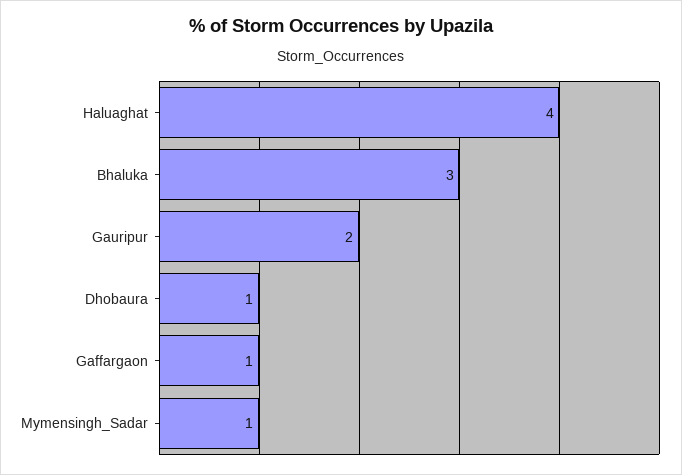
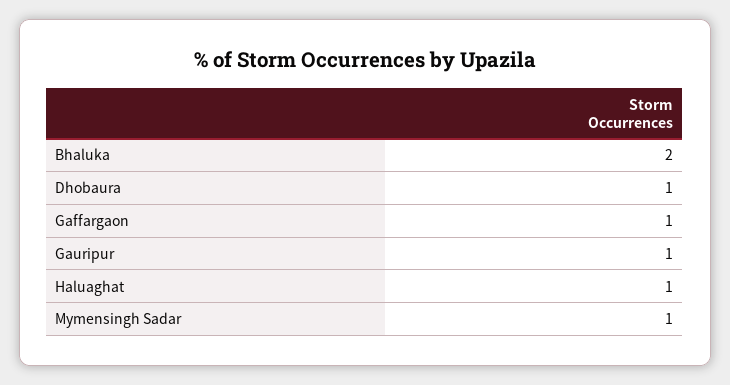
  {
-   "Haluaghat": 4,
+   "Haluaghat": 1,
-   "Bhaluka": 3,
+   "Bhaluka": 2,
-   "Gauripur": 2,
+   "Gauripur": 1,
    "Dhobaura": 1,
    "Gaffargaon": 1,
    "Mymensingh_Sadar": 1
  }

